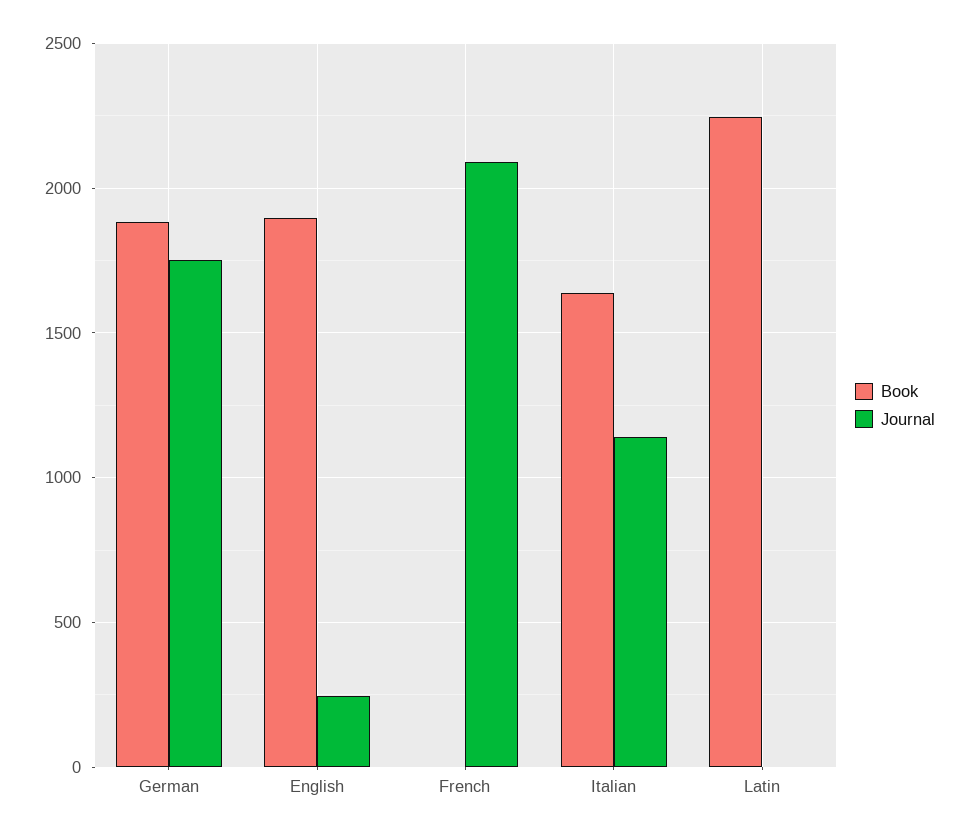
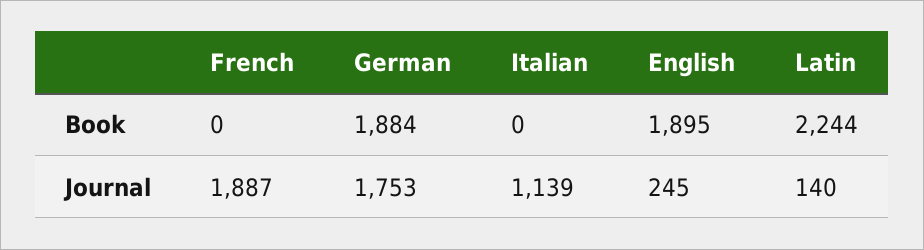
  {
    "Book": {
      "German": 1884,
      "English": 1895,
      "French": 0,
-     "Italian": 1650,
+     "Italian": 0,
      "Latin": 2244
    },
    "Journal": {
      "German": 1753,
      "English": 245,
-     "French": 2100,
+     "French": 1887,
      "Italian": 1139,
-     "Latin": 0
+     "Latin": 140
    }
  }

